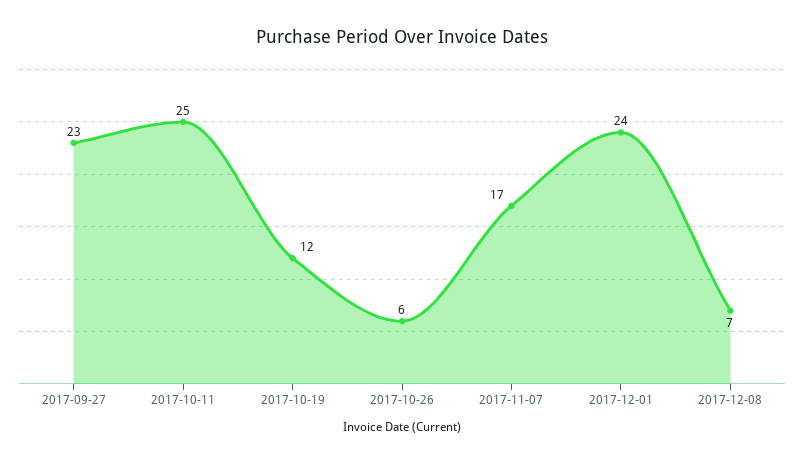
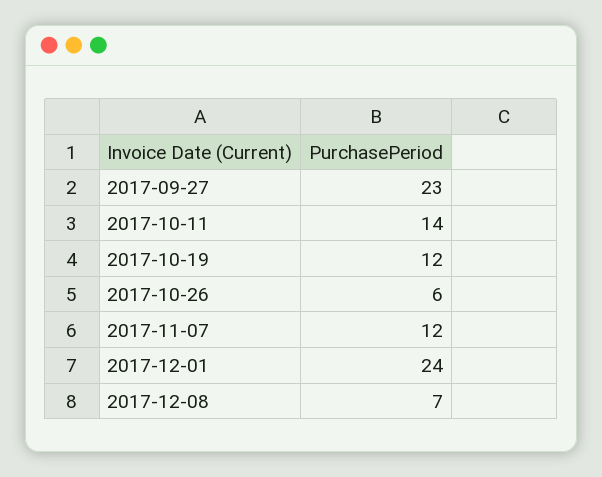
  {
    "2017-09-27": 23,
-   "2017-10-11": 25,
+   "2017-10-11": 14,
    "2017-10-19": 12,
    "2017-10-26": 6,
-   "2017-11-07": 17,
+   "2017-11-07": 12,
    "2017-12-01": 24,
    "2017-12-08": 7
  }

